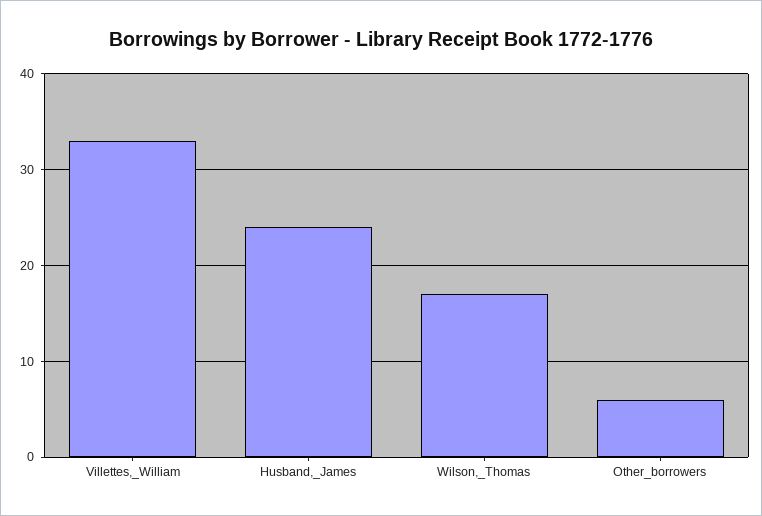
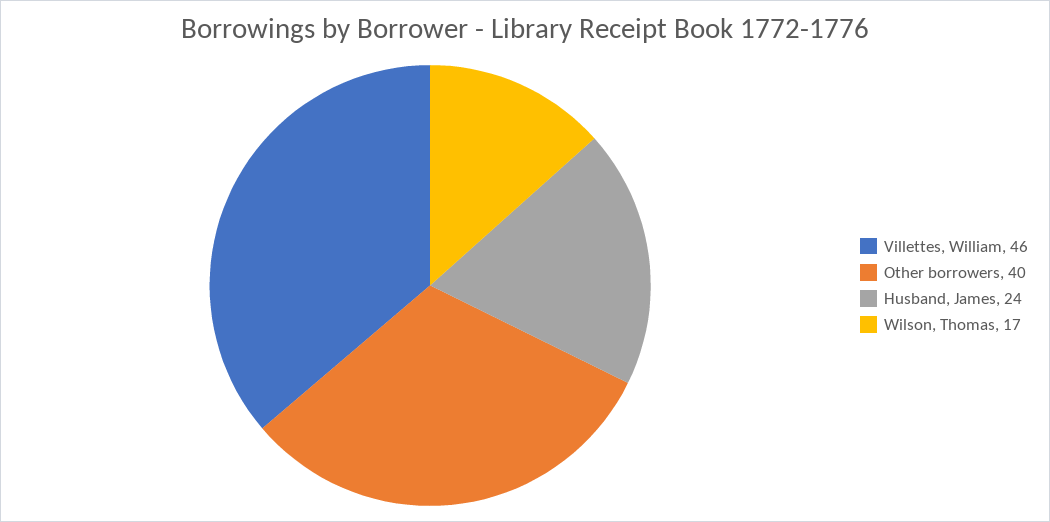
  {
-   "Villettes,_William": 33,
+   "Villettes,_William": 46,
    "Husband,_James": 24,
    "Wilson,_Thomas": 17,
-   "Other_borrowers": 6
+   "Other_borrowers": 40
  }

